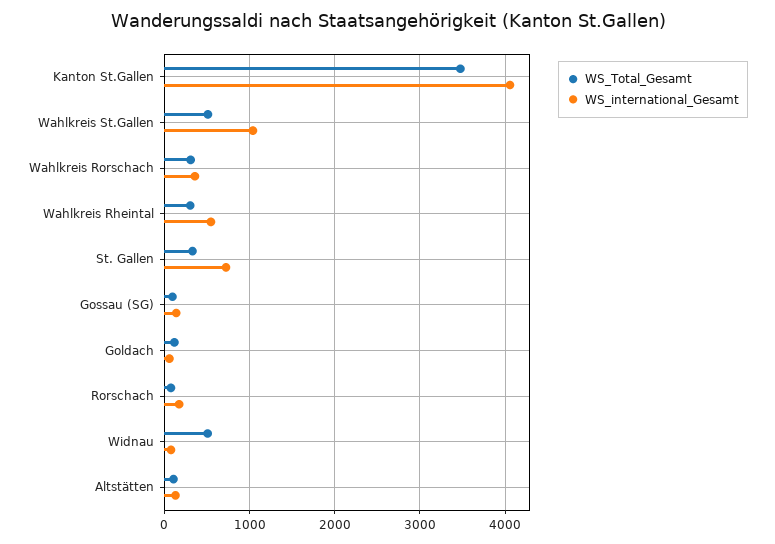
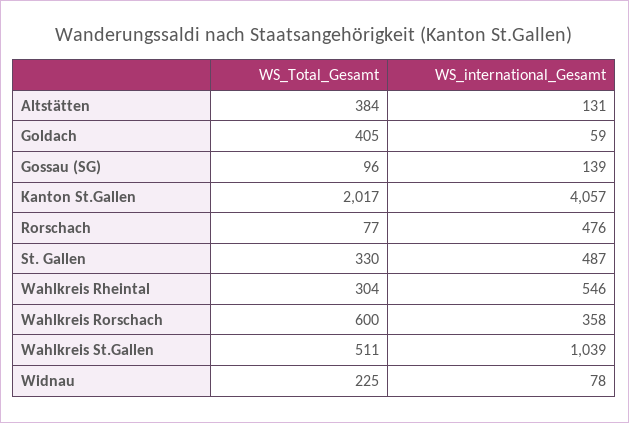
  {
    "WS_Total_Gesamt": {
-     "Kanton St.Gallen": 3500,
+     "Kanton St.Gallen": 2017,
      "Wahlkreis St.Gallen": 511,
-     "Wahlkreis Rorschach": 300,
+     "Wahlkreis Rorschach": 600,
      "Wahlkreis Rheintal": 304,
      "St. Gallen": 330,
      "Gossau (SG)": 96,
-     "Goldach": 100,
+     "Goldach": 405,
      "Rorschach": 77,
-     "Widnau": 500,
+     "Widnau": 225,
-     "Altstätten": 100
+     "Altstätten": 384
    },
    "WS_international_Gesamt": {
      "Kanton St.Gallen": 4057,
      "Wahlkreis St.Gallen": 1039,
      "Wahlkreis Rorschach": 358,
      "Wahlkreis Rheintal": 546,
-     "St. Gallen": 700,
+     "St. Gallen": 487,
      "Gossau (SG)": 139,
      "Goldach": 59,
-     "Rorschach": 200,
+     "Rorschach": 476,
      "Widnau": 78,
      "Altstätten": 131
    }
  }

